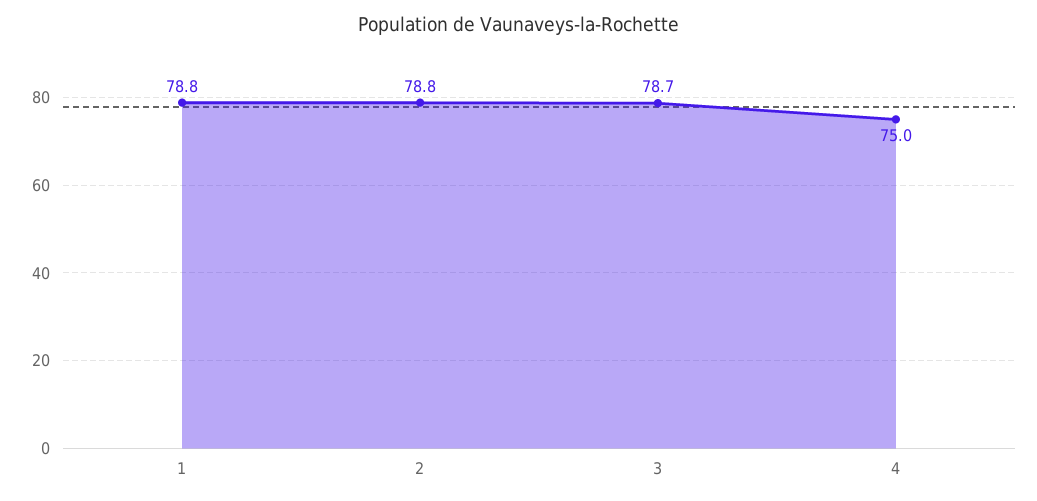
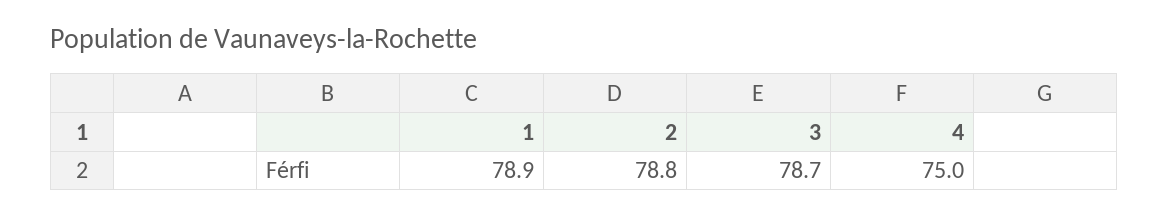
  {
-   "1": 78.8,
+   "1": 78.9,
    "2": 78.8,
    "3": 78.7,
    "4": 75
  }

